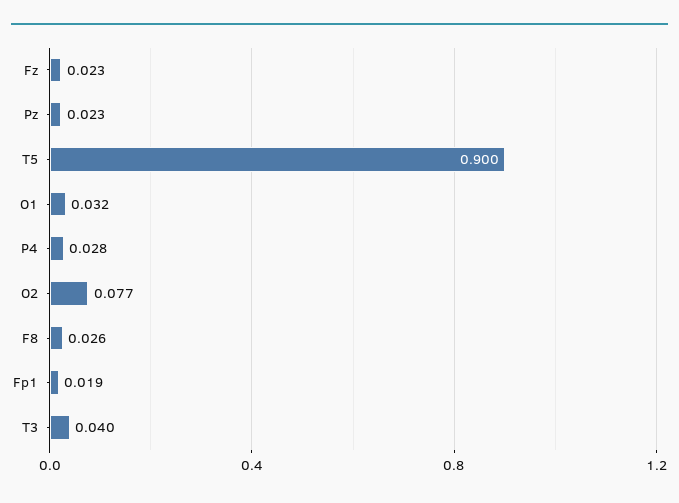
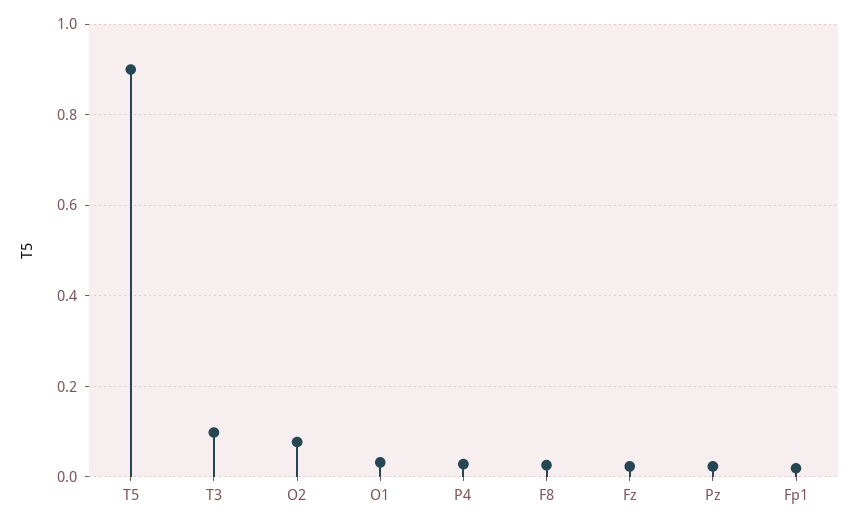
  {
    "Fz": 0.023,
    "Pz": 0.023,
    "T5": 0.9,
    "O1": 0.032,
    "P4": 0.028,
    "O2": 0.077,
    "F8": 0.026,
    "Fp1": 0.019,
-   "T3": 0.04
+   "T3": 0.1
  }

